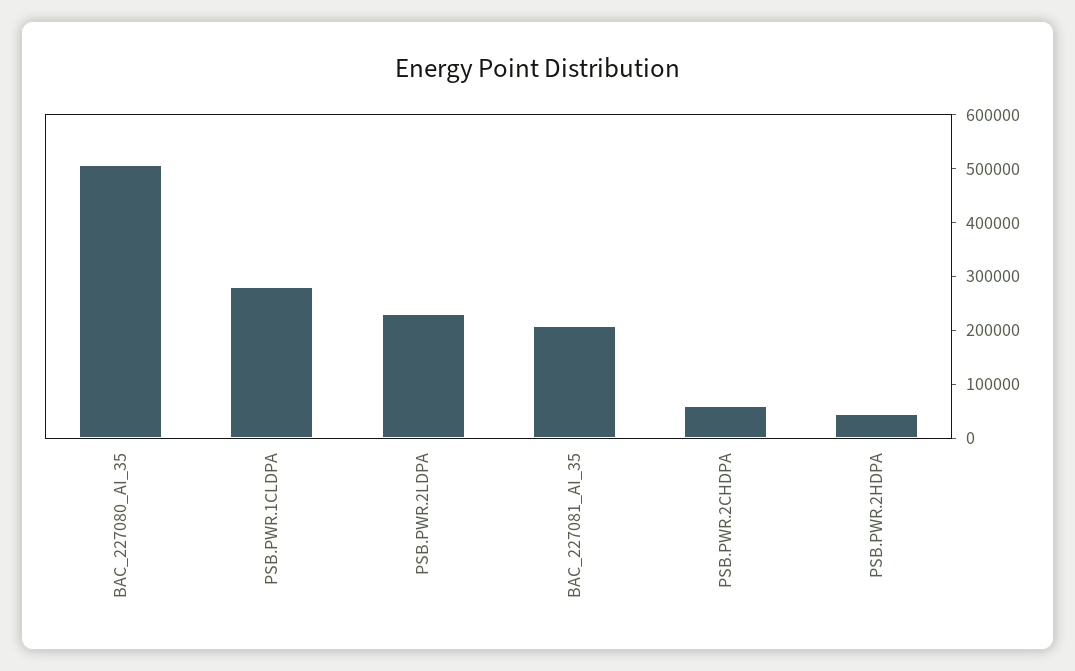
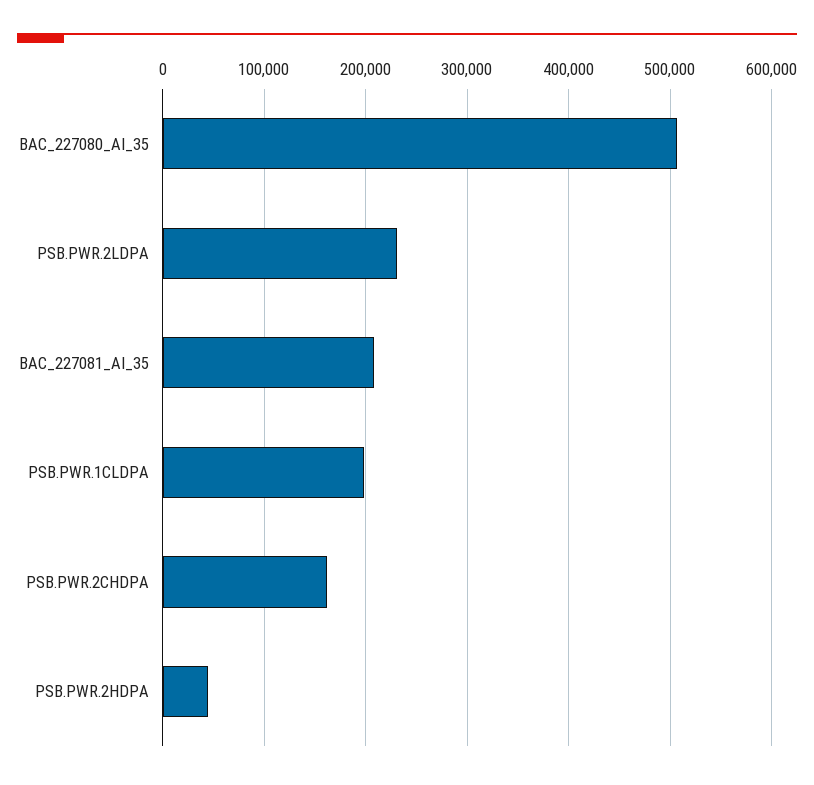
  {
    "BAC_227080_AI_35": 510000,
-   "PSB.PWR.1CLDPA": 280000,
+   "PSB.PWR.1CLDPA": 200000,
    "PSB.PWR.2LDPA": 230000,
    "BAC_227081_AI_35": 210000,
-   "PSB.PWR.2CHDPA": 60000,
+   "PSB.PWR.2CHDPA": 160000,
    "PSB.PWR.2HDPA": 40000
  }

